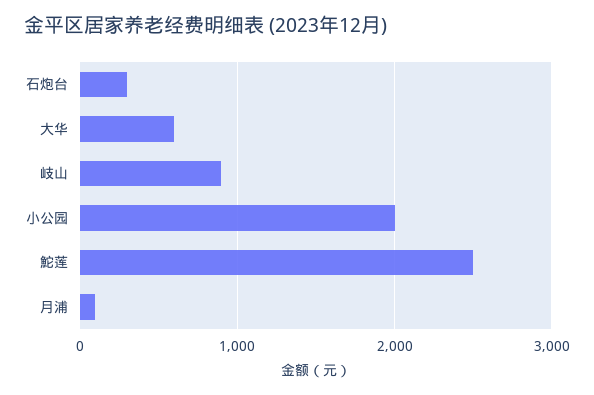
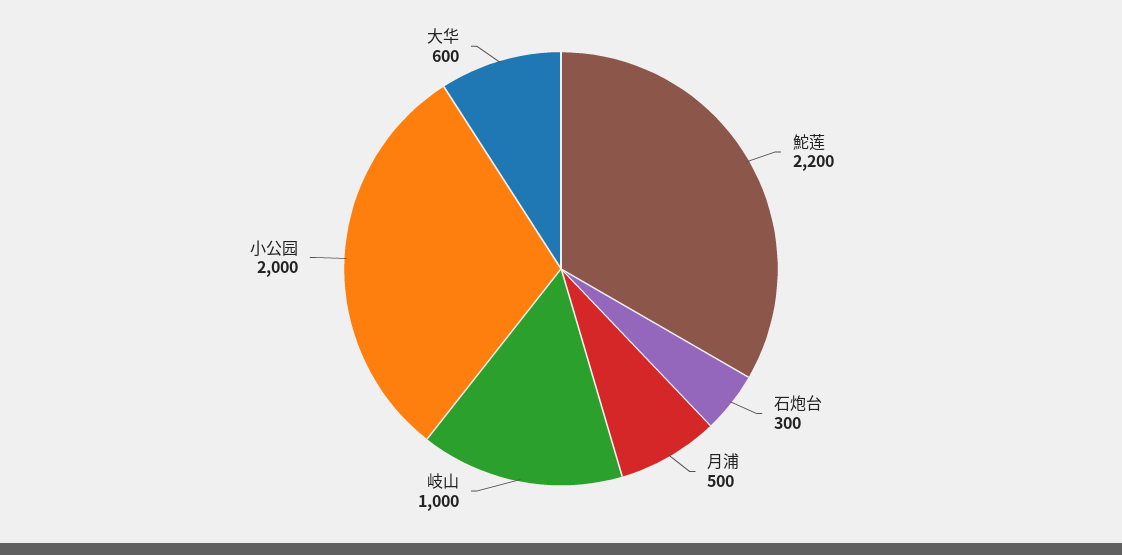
  {
    "石炮台": 300,
    "大华": 600,
-   "岐山": 900,
+   "岐山": 1000,
    "小公园": 2000,
-   "鮀莲": 2500,
+   "鮀莲": 2200,
-   "月浦": 100
+   "月浦": 500
  }

